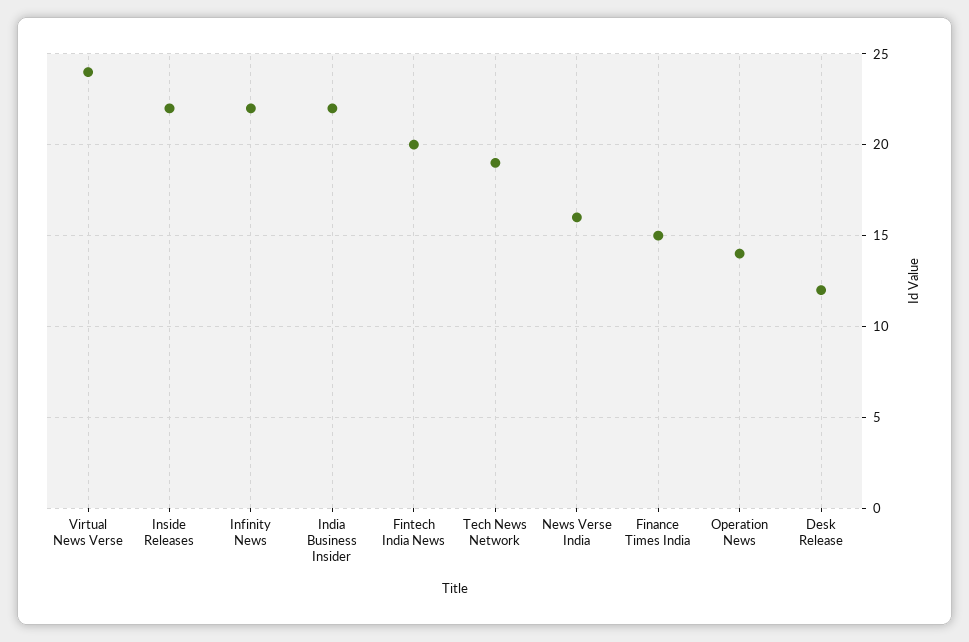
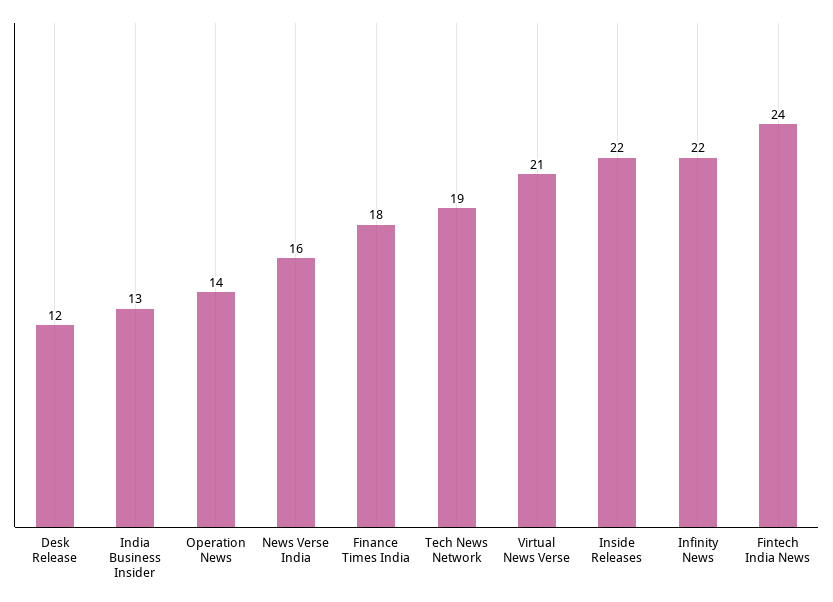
  {
-   "Virtual News Verse": 24,
+   "Virtual News Verse": 21,
    "Inside Releases": 22,
    "Infinity News": 22,
-   "India Business Insider": 22,
+   "India Business Insider": 13,
-   "Fintech India News": 20,
+   "Fintech India News": 24,
    "Tech News Network": 19,
    "News Verse India": 16,
-   "Finance Times India": 15,
+   "Finance Times India": 18,
    "Operation News": 14,
    "Desk Release": 12
  }

